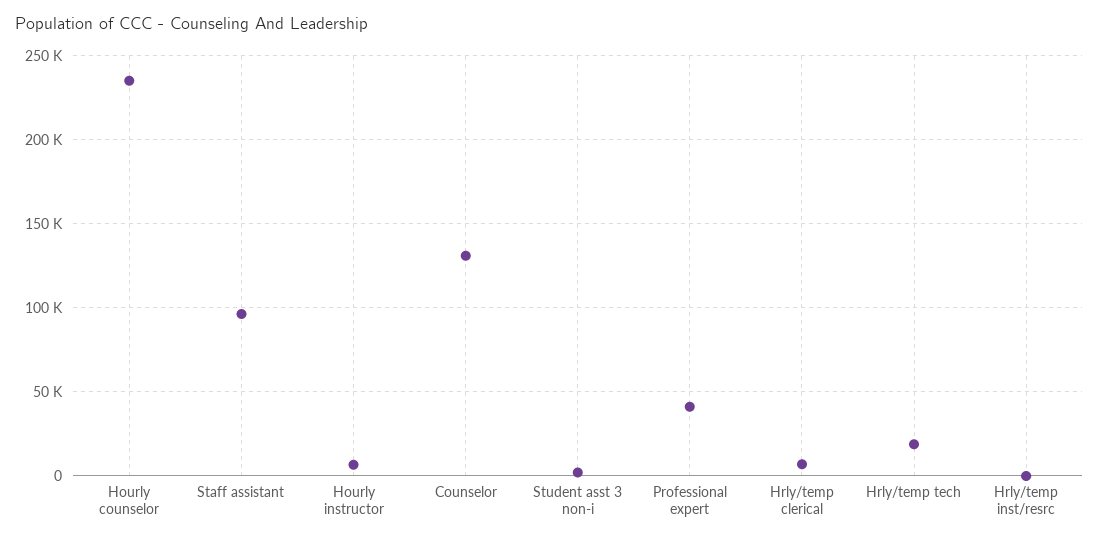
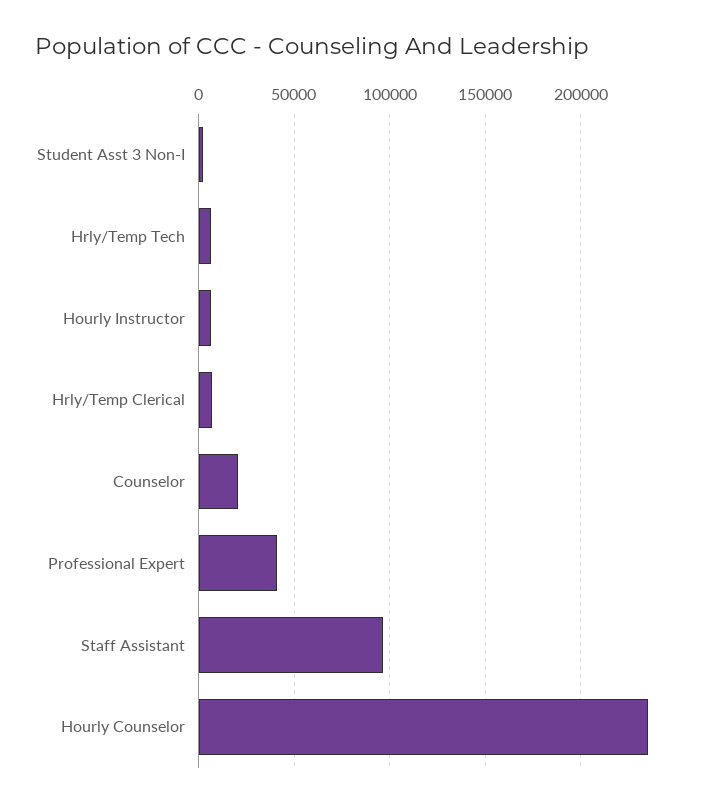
  {
    "Hourly counselor": 235000,
    "Staff assistant": 95000,
    "Hourly instructor": 5000,
-   "Counselor": 130000,
+   "Counselor": 20000,
    "Student asst 3 non-i": 0,
    "Professional expert": 40000,
    "Hrly/temp clerical": 5000,
-   "Hrly/temp tech": 20000,
+   "Hrly/temp tech": 5000
-   "Hrly/temp inst/resrc": 0
  }

